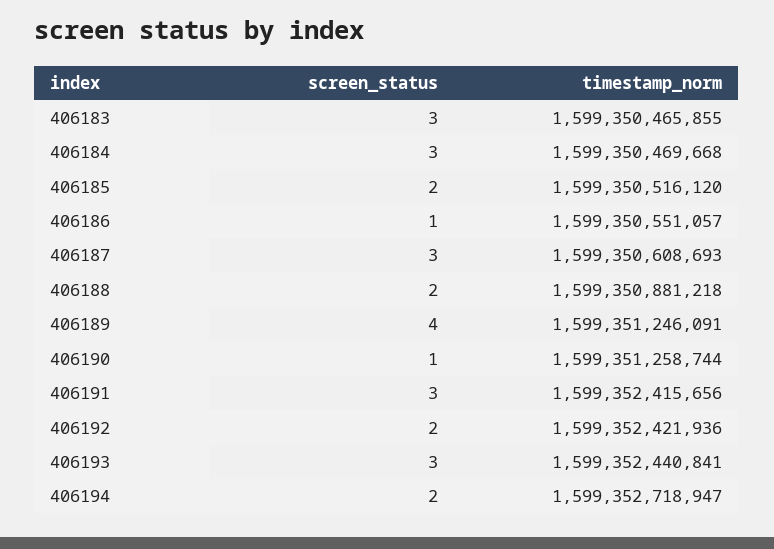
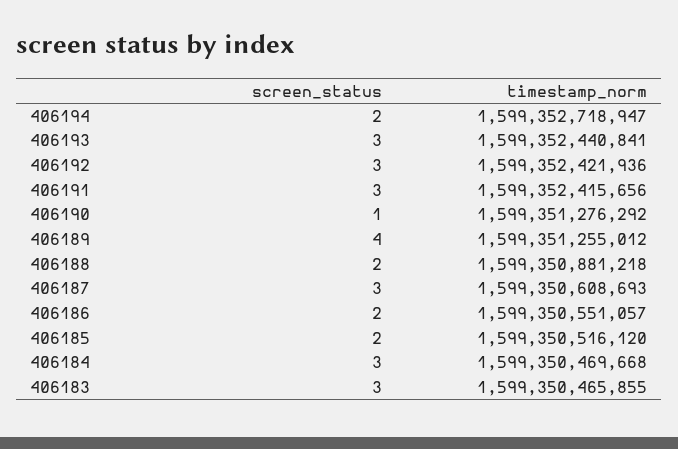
  {
    "screen_status": {
      "406183": 3,
      "406184": 3,
      "406185": 2,
-     "406186": 1,
+     "406186": 2,
      "406187": 3,
      "406188": 2,
      "406189": 4,
      "406190": 1,
      "406191": 3,
-     "406192": 2,
+     "406192": 3,
      "406193": 3,
      "406194": 2
    },
    "timestamp_norm": {
      "406183": 1599350465855,
      "406184": 1599350469668,
      "406185": 1599350516120,
      "406186": 1599350551057,
      "406187": 1599350608693,
      "406188": 1599350881218,
-     "406189": 1599351246091,
+     "406189": 1599351255012,
-     "406190": 1599351258744,
+     "406190": 1599351276292,
      "406191": 1599352415656,
      "406192": 1599352421936,
      "406193": 1599352440841,
      "406194": 1599352718947
    }
  }

